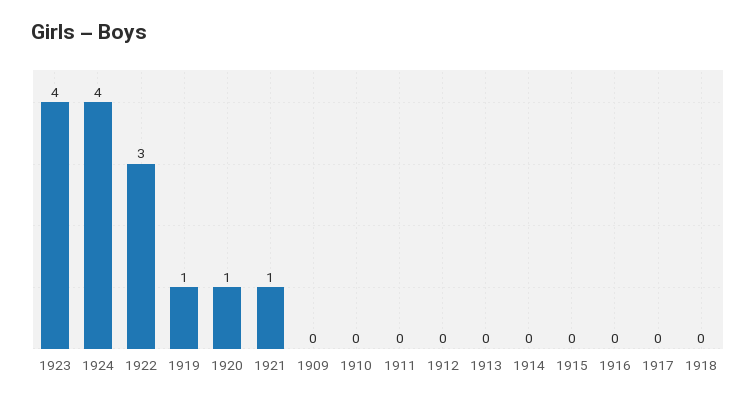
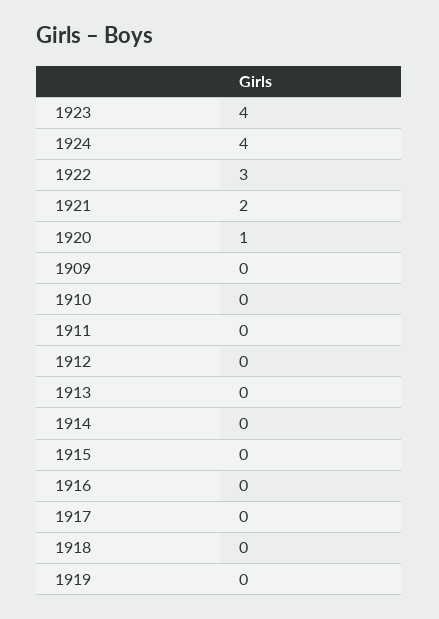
  {
    "1923": 4,
    "1924": 4,
    "1922": 3,
-   "1919": 1,
+   "1919": 0,
    "1920": 1,
-   "1921": 1,
+   "1921": 2,
    "1909": 0,
    "1910": 0,
    "1911": 0,
    "1912": 0,
    "1913": 0,
    "1914": 0,
    "1915": 0,
    "1916": 0,
    "1917": 0,
    "1918": 0
  }

